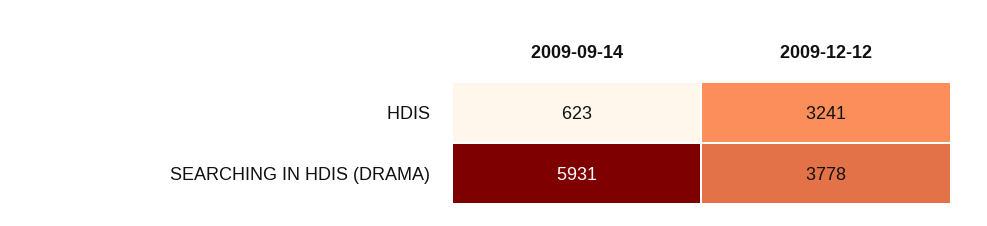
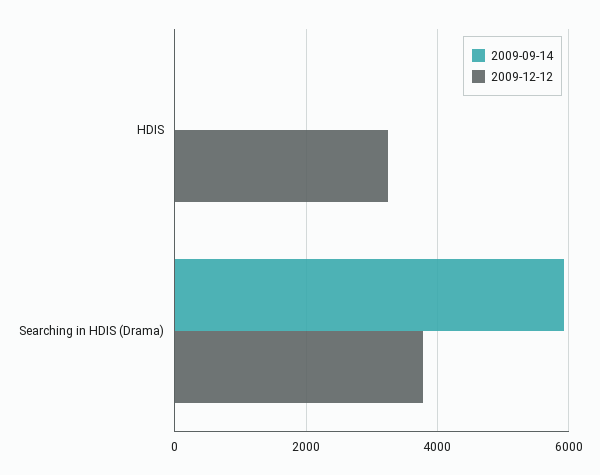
  {
    "2009-09-14": {
-     "HDIS": 623,
+     "HDIS": 0,
      "SEARCHING IN HDIS (DRAMA)": 5931
    },
    "2009-12-12": {
      "HDIS": 3241,
      "SEARCHING IN HDIS (DRAMA)": 3778
    }
  }

